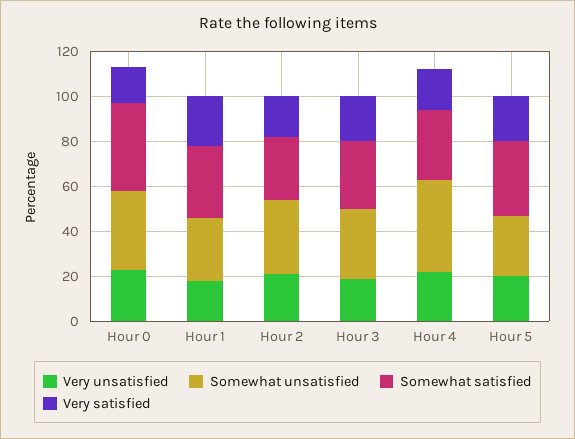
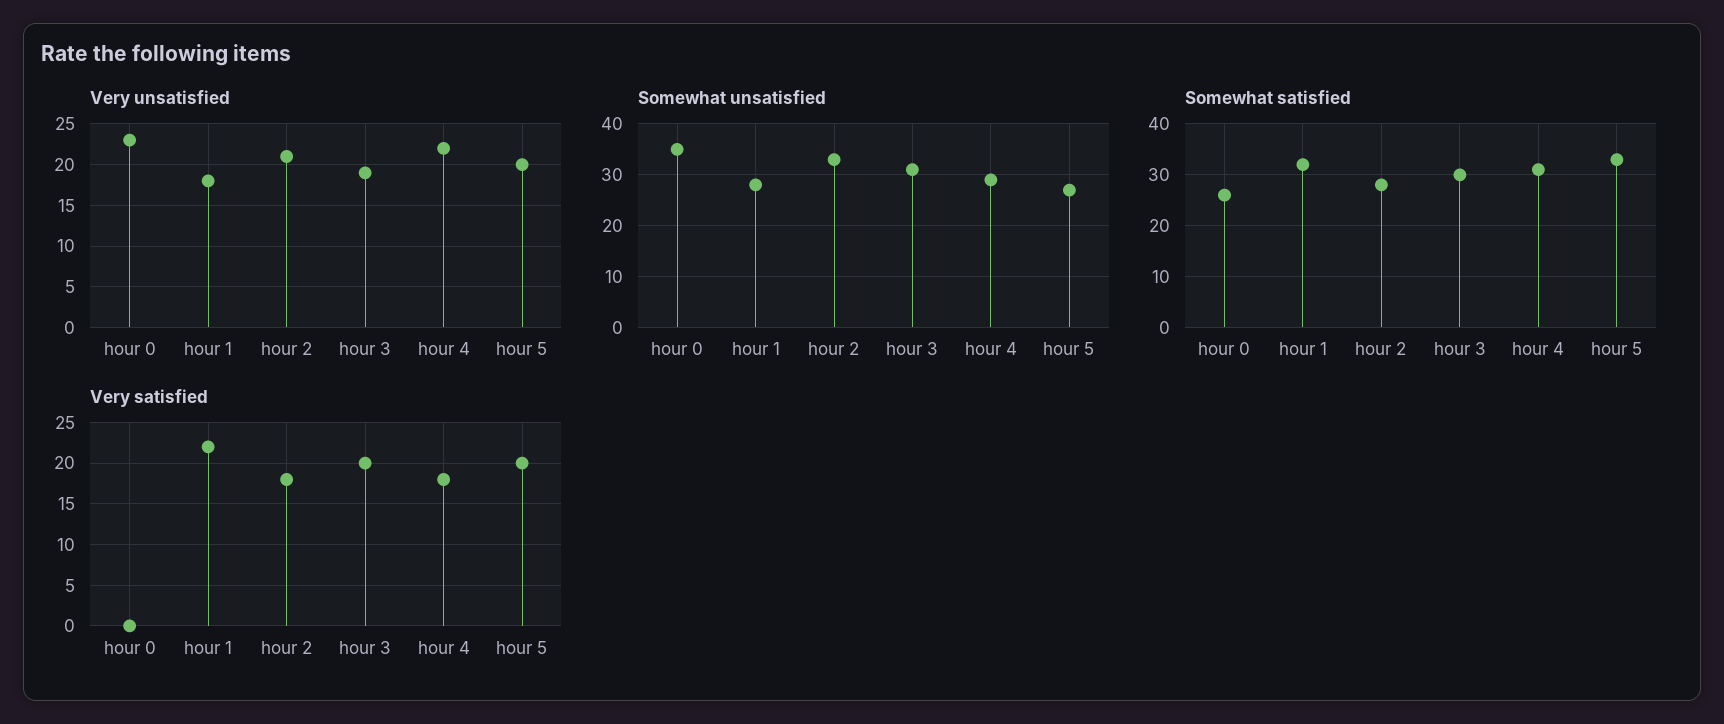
  {
    "Very unsatisfied": {
      "Hour 0": 23,
      "Hour 1": 18,
      "Hour 2": 21,
      "Hour 3": 19,
      "Hour 4": 22,
      "Hour 5": 20
    },
    "Somewhat unsatisfied": {
      "Hour 0": 35,
      "Hour 1": 30,
      "Hour 2": 35,
      "Hour 3": 30,
-     "Hour 4": 40,
+     "Hour 4": 30,
      "Hour 5": 25
    },
    "Somewhat satisfied": {
-     "Hour 0": 40,
+     "Hour 0": 25,
      "Hour 1": 30,
      "Hour 2": 30,
      "Hour 3": 30,
      "Hour 4": 30,
      "Hour 5": 35
    },
    "Very satisfied": {
-     "Hour 0": 15,
+     "Hour 0": 0,
      "Hour 1": 22,
      "Hour 2": 18,
      "Hour 3": 20,
      "Hour 4": 18,
      "Hour 5": 20
    }
  }

